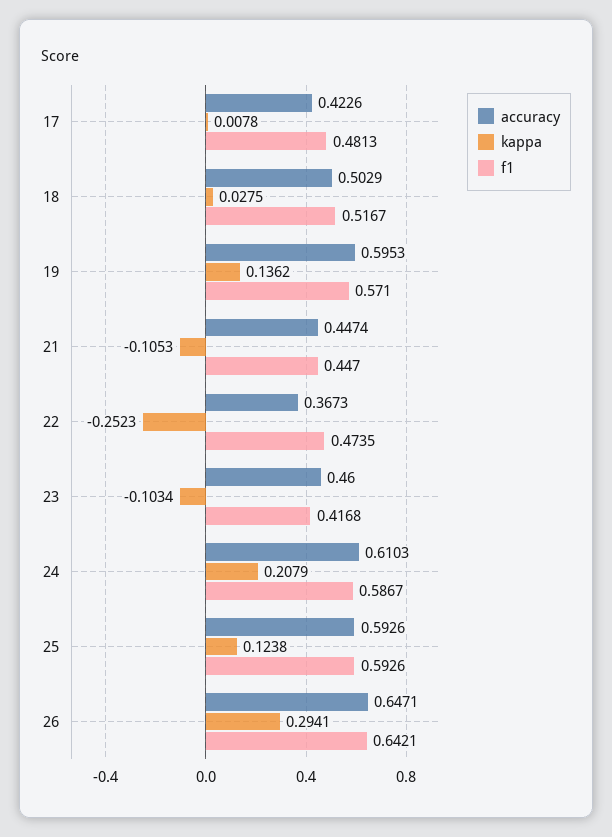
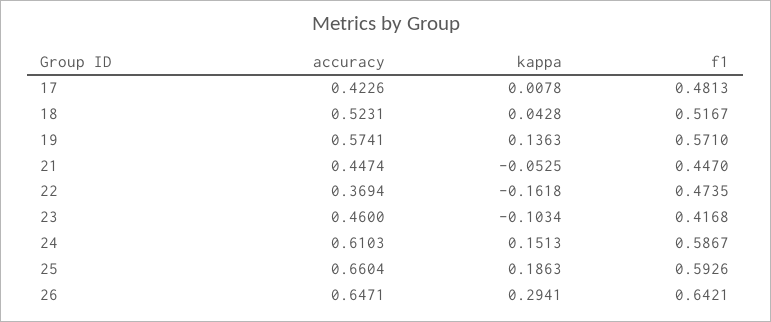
  {
    "accuracy": {
      "17": 0.4226,
-     "18": 0.5029,
+     "18": 0.5231,
-     "19": 0.5953,
+     "19": 0.5741,
      "21": 0.4474,
-     "22": 0.3673,
+     "22": 0.3694,
      "23": 0.46,
      "24": 0.6103,
-     "25": 0.5926,
+     "25": 0.6604,
      "26": 0.6471
    },
    "kappa": {
      "17": 0.0078,
-     "18": 0.0275,
+     "18": 0.0428,
-     "19": 0.1362,
+     "19": 0.1363,
-     "21": -0.1053,
+     "21": -0.0525,
-     "22": -0.2523,
+     "22": -0.1618,
      "23": -0.1034,
-     "24": 0.2079,
+     "24": 0.1513,
-     "25": 0.1238,
+     "25": 0.1863,
      "26": 0.2941
    },
    "f1": {
      "17": 0.4813,
      "18": 0.5167,
      "19": 0.571,
      "21": 0.447,
      "22": 0.4735,
      "23": 0.4168,
      "24": 0.5867,
      "25": 0.5926,
      "26": 0.6421
    }
  }

